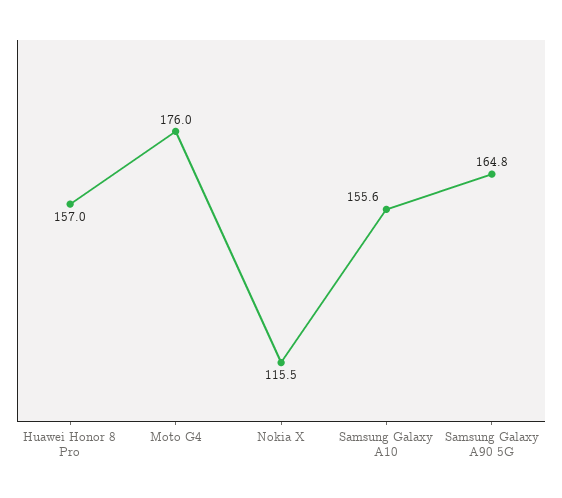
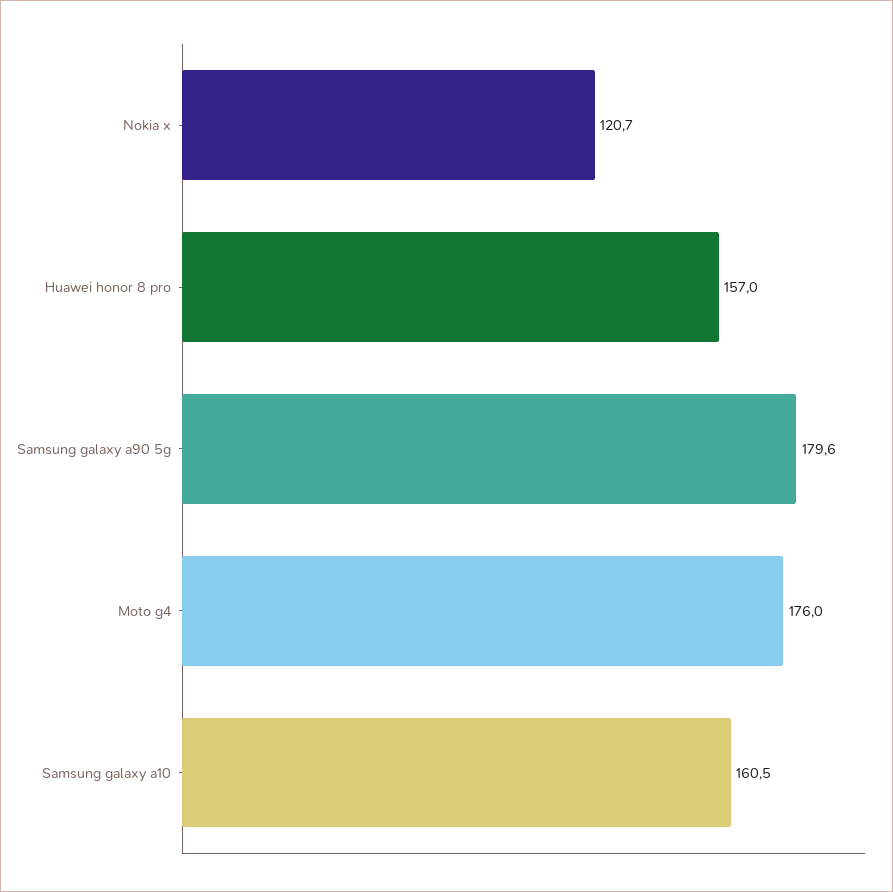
  {
    "Huawei Honor 8 Pro": 157,
    "Moto G4": 176,
-   "Nokia X": 115.5,
+   "Nokia X": 120.7,
-   "Samsung Galaxy A10": 155.6,
+   "Samsung Galaxy A10": 160.5,
-   "Samsung Galaxy A90 5G": 164.8
+   "Samsung Galaxy A90 5G": 179.6
  }

